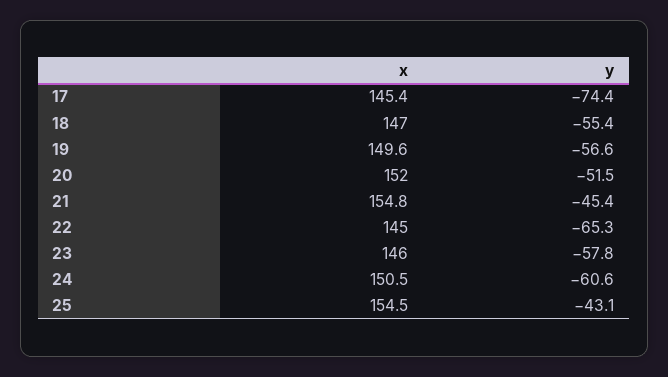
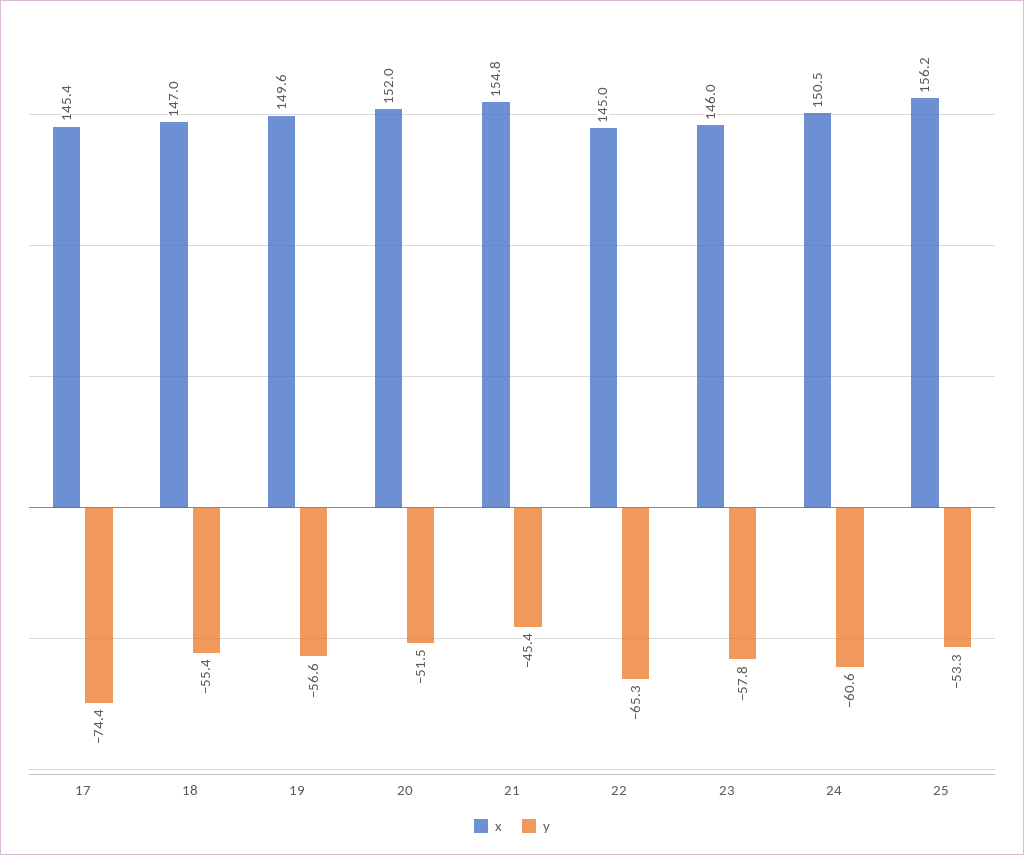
  {
    "x": {
      "17": 145.4,
      "18": 147,
      "19": 149.6,
      "20": 152,
      "21": 154.8,
      "22": 145,
      "23": 146,
      "24": 150.5,
-     "25": 154.5
+     "25": 156.2
    },
    "y": {
      "17": -74.4,
      "18": -55.4,
      "19": -56.6,
      "20": -51.5,
      "21": -45.4,
      "22": -65.3,
      "23": -57.8,
      "24": -60.6,
-     "25": -43.1
+     "25": -53.3
    }
  }

